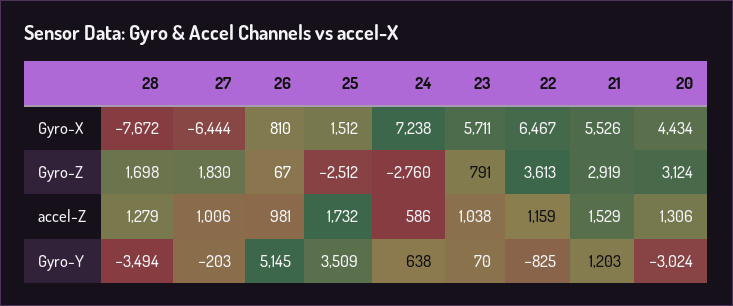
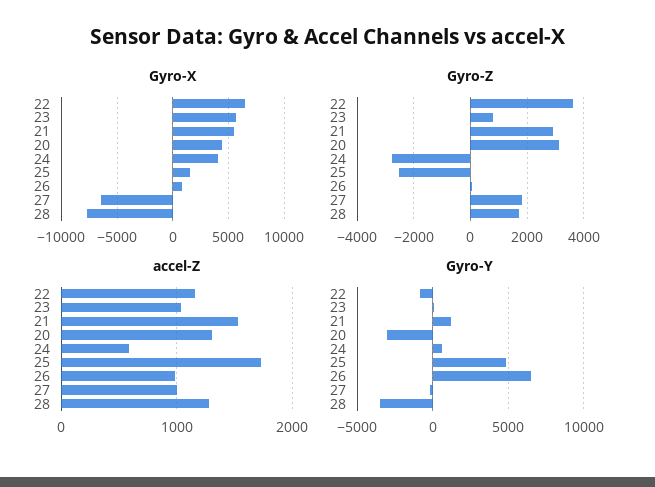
  {
    "Gyro-X": {
      "28": -7672,
      "27": -6444,
      "26": 810,
      "25": 1512,
-     "24": 7238,
+     "24": 4000,
      "23": 5711,
      "22": 6467,
      "21": 5526,
      "20": 4434
    },
    "Gyro-Z": {
      "28": 1698,
      "27": 1830,
      "26": 67,
      "25": -2512,
      "24": -2760,
      "23": 791,
      "22": 3613,
      "21": 2919,
      "20": 3124
    },
    "accel-Z": {
      "28": 1279,
      "27": 1006,
      "26": 981,
      "25": 1732,
      "24": 586,
      "23": 1038,
      "22": 1159,
      "21": 1529,
      "20": 1306
    },
    "Gyro-Y": {
      "28": -3494,
      "27": -203,
-     "26": 5145,
+     "26": 6500,
-     "25": 3509,
+     "25": 5000,
      "24": 638,
      "23": 70,
      "22": -825,
      "21": 1203,
      "20": -3024
    }
  }

